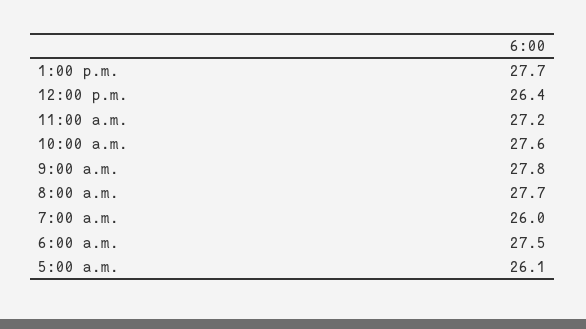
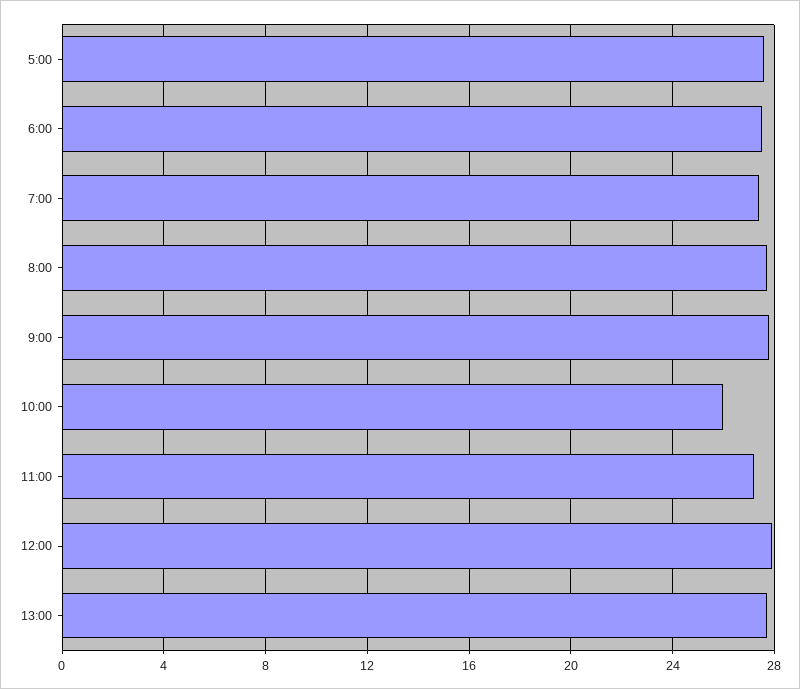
  {
    "1:00 p.m.": 27.7,
-   "12:00 p.m.": 26.4,
+   "12:00 p.m.": 28,
    "11:00 a.m.": 27.2,
-   "10:00 a.m.": 27.6,
+   "10:00 a.m.": 26,
    "9:00 a.m.": 27.8,
    "8:00 a.m.": 27.7,
-   "7:00 a.m.": 26,
+   "7:00 a.m.": 27.5,
    "6:00 a.m.": 27.5,
-   "5:00 a.m.": 26.1
+   "5:00 a.m.": 27.5
  }

